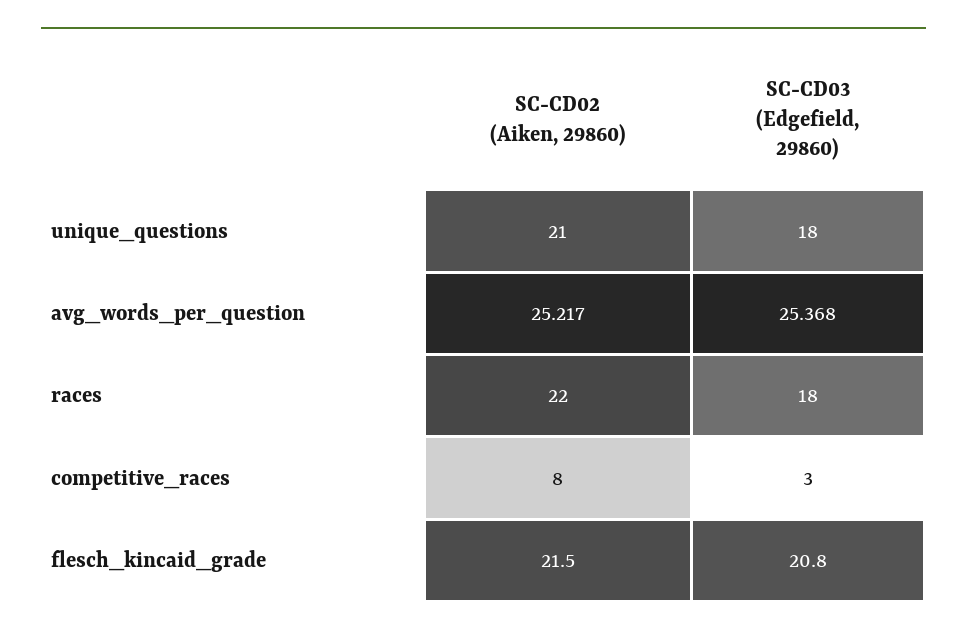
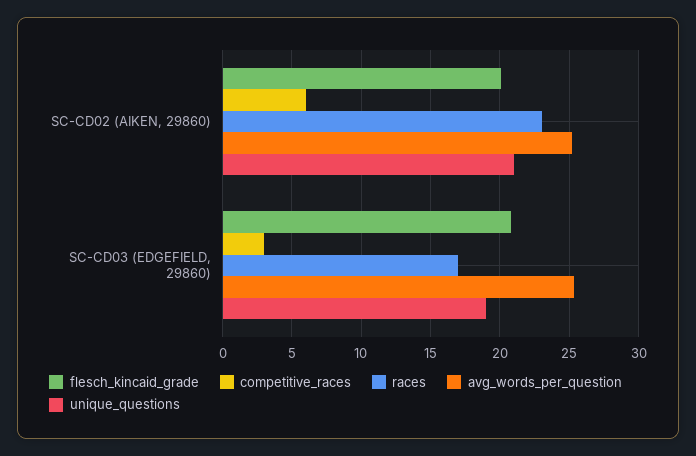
  {
    "unique_questions": {
      "SC-CD02 (Aiken, 29860)": 21,
-     "SC-CD03 (Edgefield, 29860)": 18
+     "SC-CD03 (Edgefield, 29860)": 19
    },
    "avg_words_per_question": {
      "SC-CD02 (Aiken, 29860)": 25.217,
      "SC-CD03 (Edgefield, 29860)": 25.368
    },
    "races": {
-     "SC-CD02 (Aiken, 29860)": 22,
+     "SC-CD02 (Aiken, 29860)": 23,
-     "SC-CD03 (Edgefield, 29860)": 18
+     "SC-CD03 (Edgefield, 29860)": 17
    },
    "competitive_races": {
-     "SC-CD02 (Aiken, 29860)": 8,
+     "SC-CD02 (Aiken, 29860)": 6,
      "SC-CD03 (Edgefield, 29860)": 3
    },
    "flesch_kincaid_grade": {
-     "SC-CD02 (Aiken, 29860)": 21.5,
+     "SC-CD02 (Aiken, 29860)": 20,
      "SC-CD03 (Edgefield, 29860)": 20.8
    }
  }

